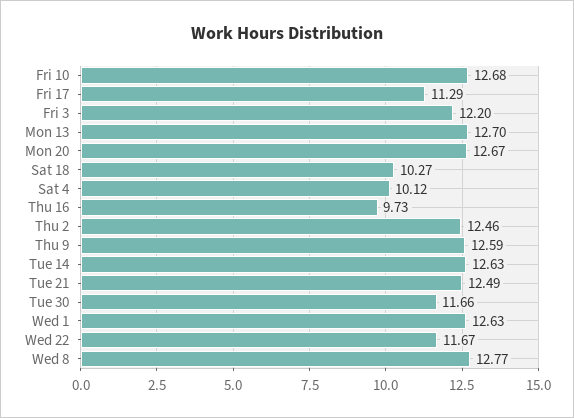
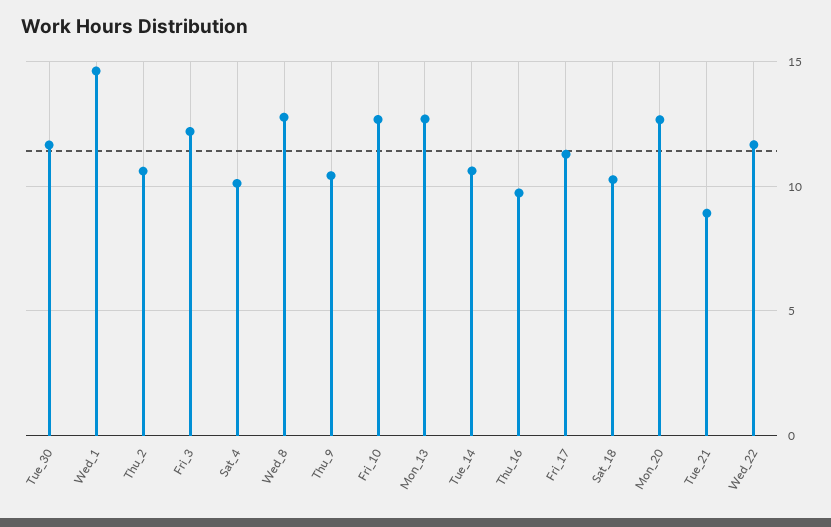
  {
    "Fri 10": 12.68,
    "Fri 17": 11.29,
    "Fri 3": 12.2,
    "Mon 13": 12.7,
    "Mon 20": 12.67,
    "Sat 18": 10.27,
    "Sat 4": 10.12,
    "Thu 16": 9.73,
-   "Thu 2": 12.46,
+   "Thu 2": 10.5,
-   "Thu 9": 12.59,
+   "Thu 9": 10.5,
-   "Tue 14": 12.63,
+   "Tue 14": 10.5,
-   "Tue 21": 12.49,
+   "Tue 21": 9,
    "Tue 30": 11.66,
-   "Wed 1": 12.63,
+   "Wed 1": 14.5,
    "Wed 22": 11.67,
    "Wed 8": 12.77
  }

